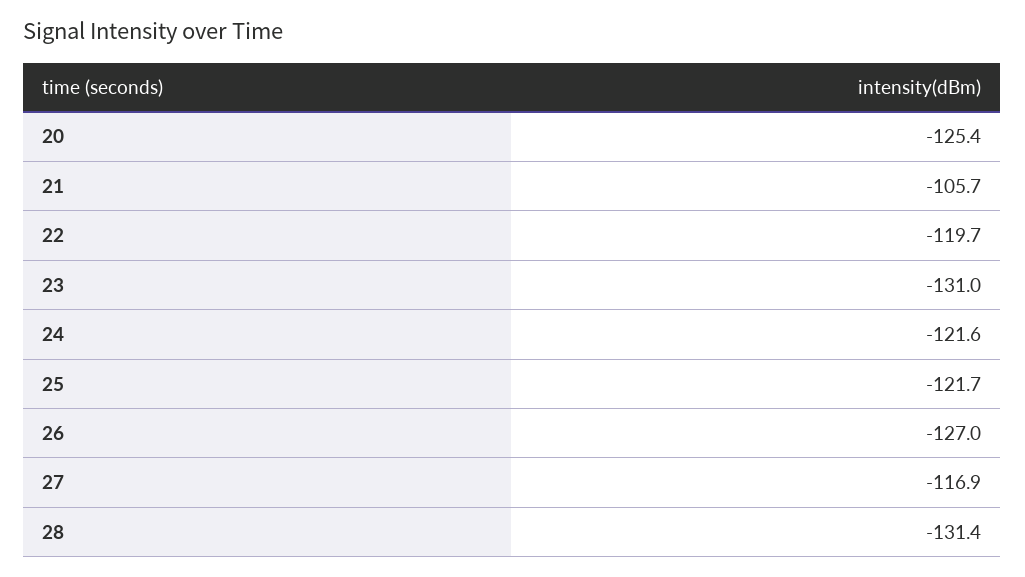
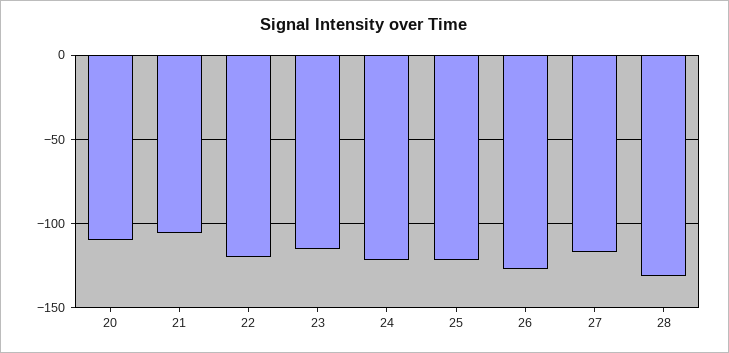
  {
-   "20": -125.4,
+   "20": -110,
    "21": -105.7,
    "22": -119.7,
-   "23": -131,
+   "23": -115,
    "24": -121.6,
    "25": -121.7,
    "26": -127,
    "27": -116.9,
    "28": -131.4
  }

